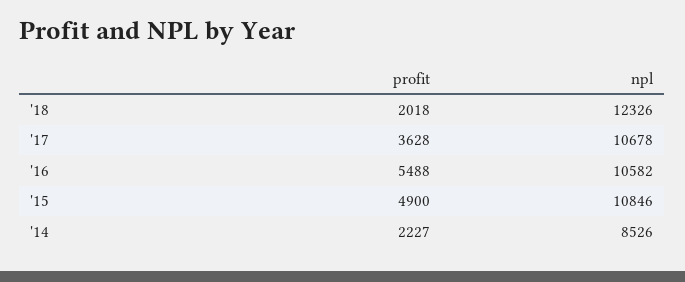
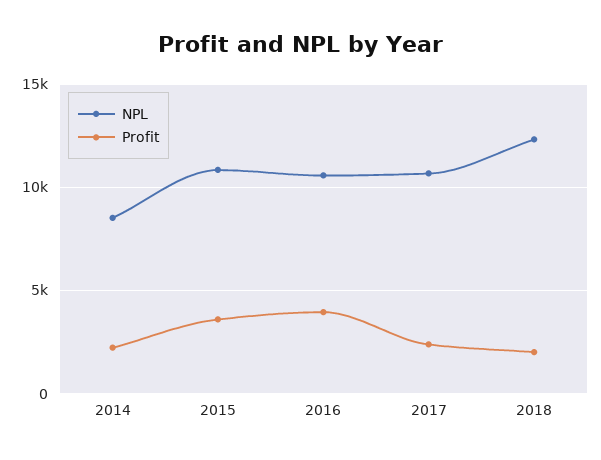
  {
    "profit": {
      "'18": 2018,
-     "'17": 3628,
+     "'17": 2500,
-     "'16": 5488,
+     "'16": 4000,
-     "'15": 4900,
+     "'15": 3500,
      "'14": 2227
    },
    "npl": {
      "'18": 12326,
      "'17": 10678,
      "'16": 10582,
      "'15": 10846,
      "'14": 8526
    }
  }

